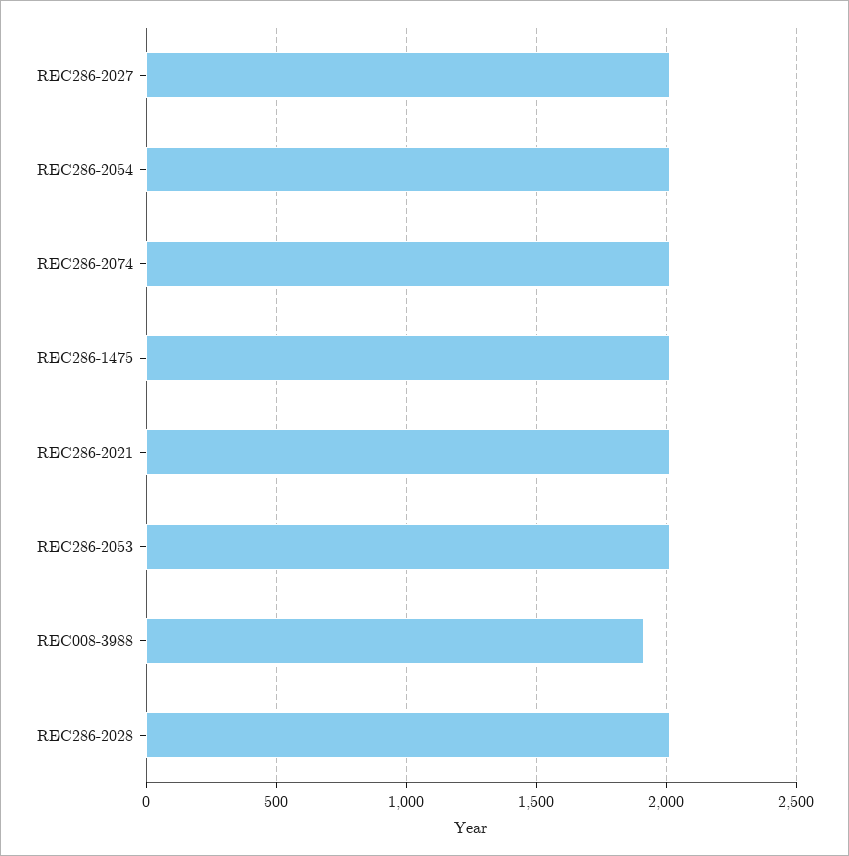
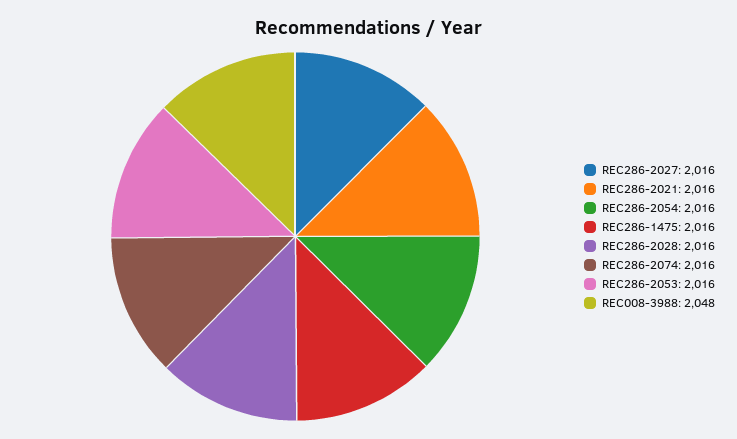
  {
    "REC286-2027": 2016,
    "REC286-2054": 2016,
    "REC286-2074": 2016,
    "REC286-1475": 2016,
    "REC286-2021": 2016,
    "REC286-2053": 2016,
-   "REC008-3988": 1900,
+   "REC008-3988": 2048,
    "REC286-2028": 2016
  }

